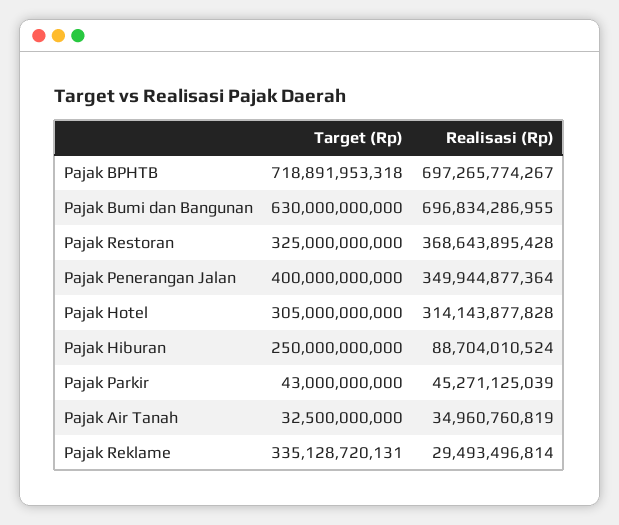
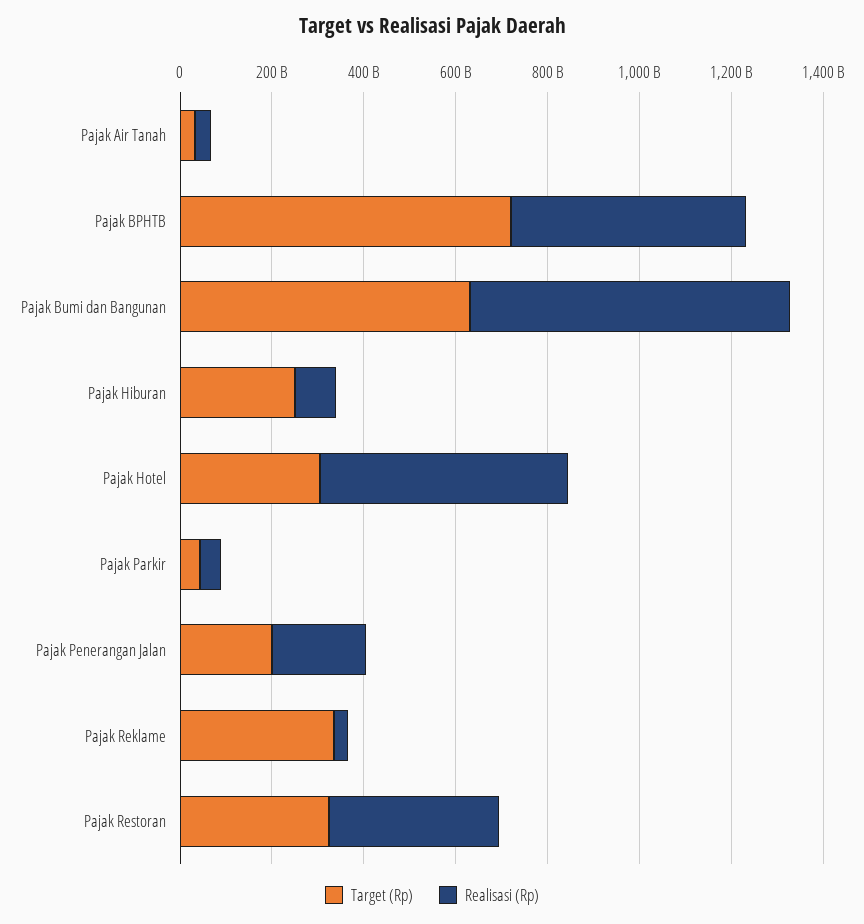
  {
    "Target (Rp)": {
      "Pajak BPHTB": 718891953318,
      "Pajak Bumi dan Bangunan": 630000000000,
      "Pajak Restoran": 325000000000,
-     "Pajak Penerangan Jalan": 400000000000,
+     "Pajak Penerangan Jalan": 200000000000,
      "Pajak Hotel": 305000000000,
      "Pajak Hiburan": 250000000000,
      "Pajak Parkir": 43000000000,
      "Pajak Air Tanah": 32500000000,
      "Pajak Reklame": 335128720131
    },
    "Realisasi (Rp)": {
-     "Pajak BPHTB": 697265774267,
+     "Pajak BPHTB": 500000000000,
      "Pajak Bumi dan Bangunan": 696834286955,
      "Pajak Restoran": 368643895428,
-     "Pajak Penerangan Jalan": 349944877364,
+     "Pajak Penerangan Jalan": 200000000000,
-     "Pajak Hotel": 314143877828,
+     "Pajak Hotel": 550000000000,
      "Pajak Hiburan": 88704010524,
      "Pajak Parkir": 45271125039,
      "Pajak Air Tanah": 34960760819,
      "Pajak Reklame": 29493496814
    }
  }

